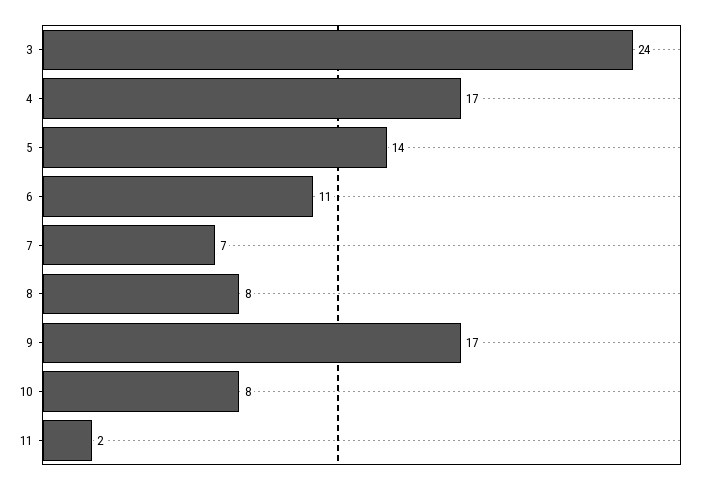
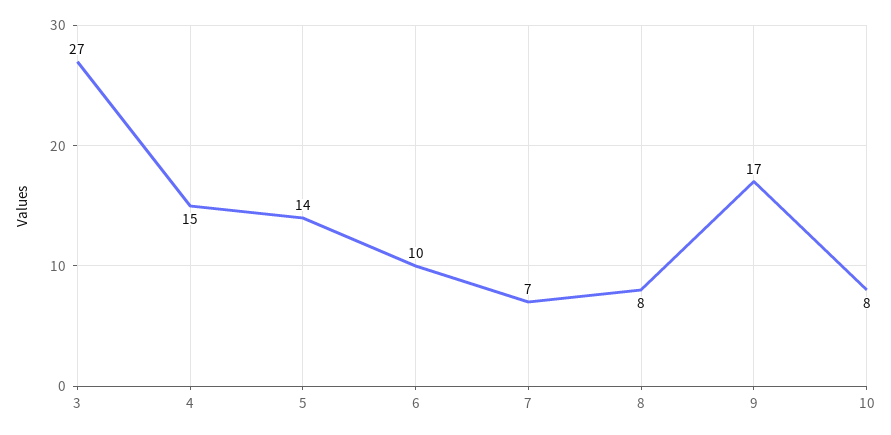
  {
-   "3": 24,
+   "3": 27,
-   "4": 17,
+   "4": 15,
    "5": 14,
-   "6": 11,
+   "6": 10,
    "7": 7,
    "8": 8,
    "9": 17,
-   "10": 8,
+   "10": 8
-   "11": 2
  }

